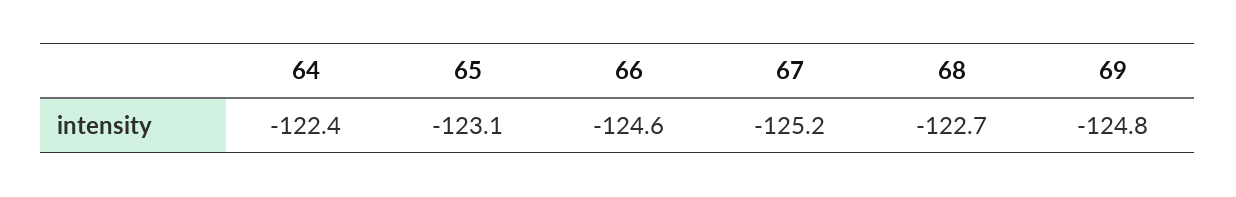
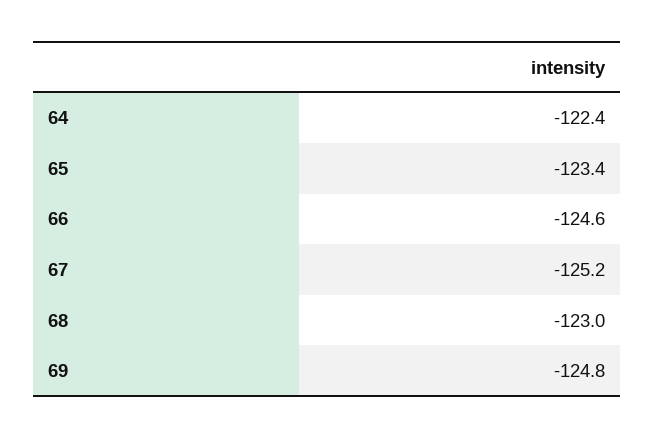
  {
    "64": -122.4,
-   "65": -123.1,
+   "65": -123.4,
    "66": -124.6,
    "67": -125.2,
-   "68": -122.7,
+   "68": -123,
    "69": -124.8
  }

